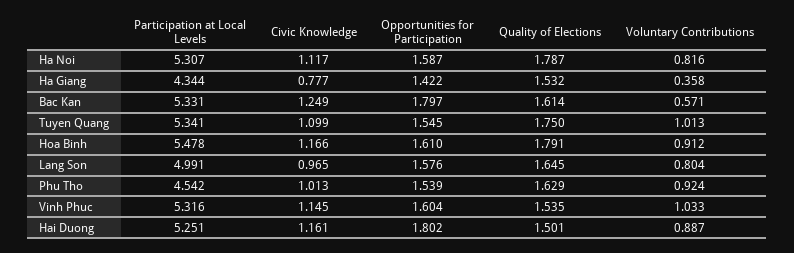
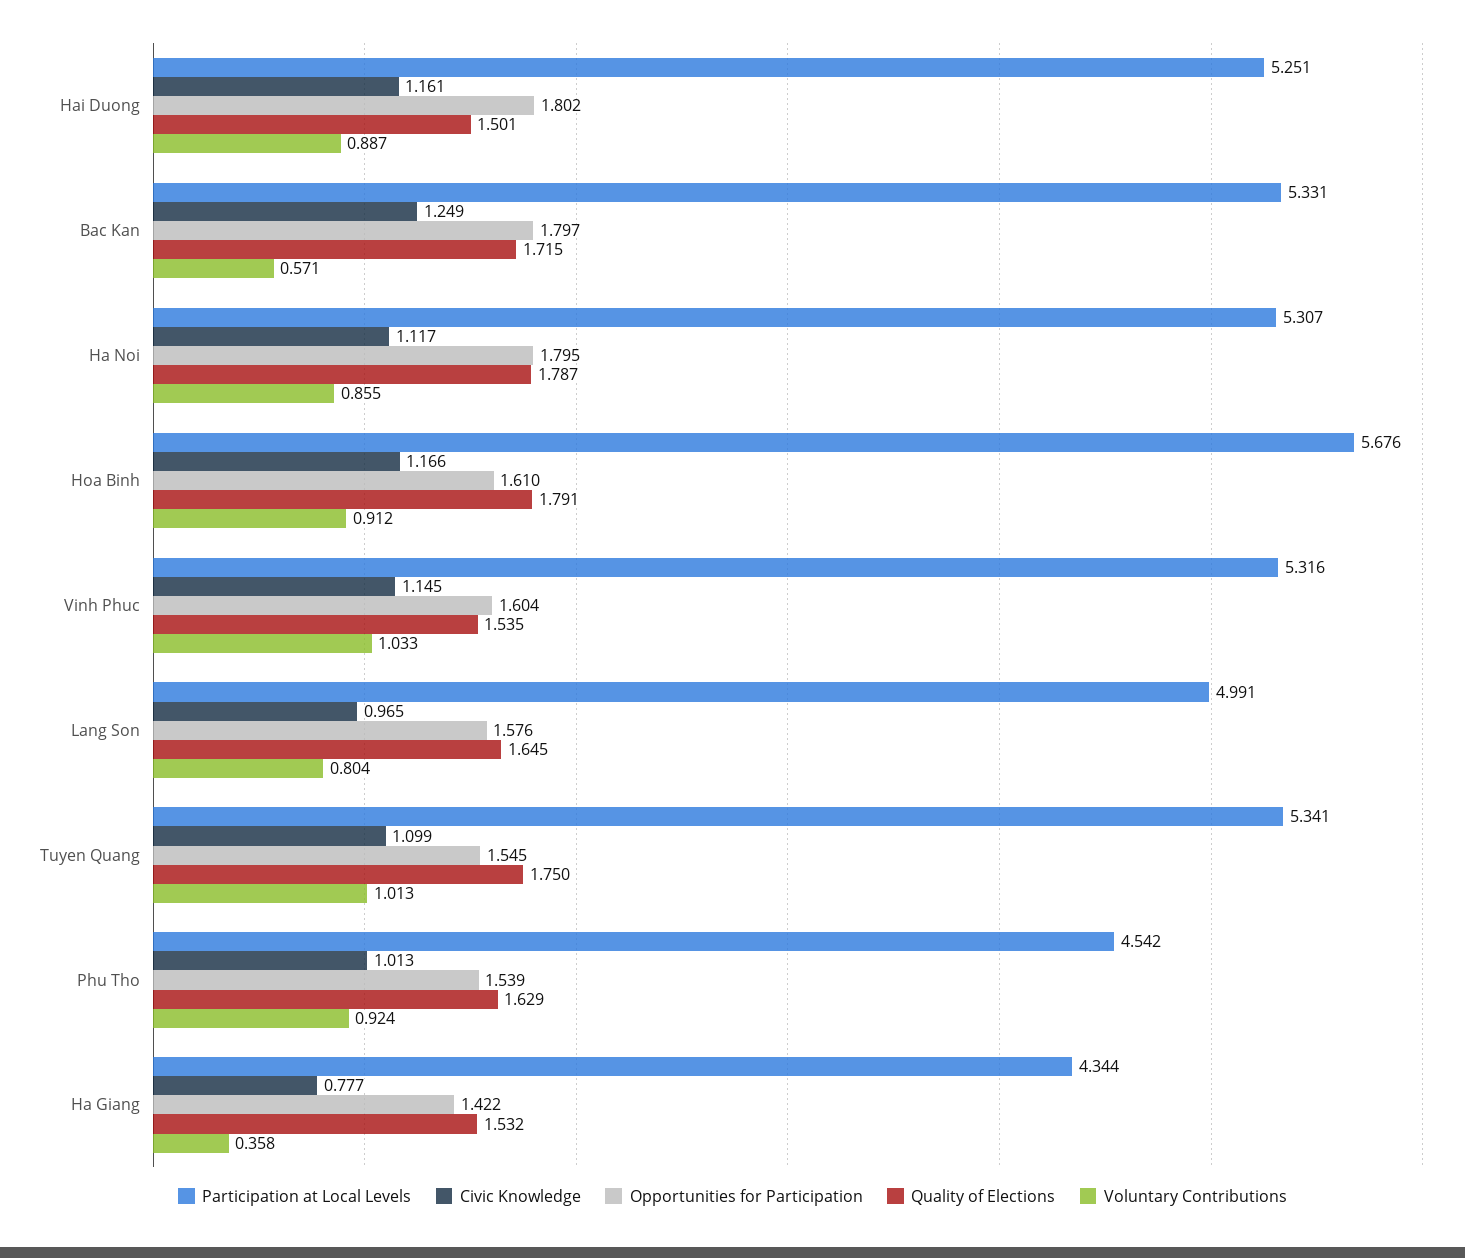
  {
    "Participation at Local Levels": {
      "Ha Noi": 5.307,
      "Ha Giang": 4.344,
      "Bac Kan": 5.331,
      "Tuyen Quang": 5.341,
-     "Hoa Binh": 5.478,
+     "Hoa Binh": 5.676,
      "Lang Son": 4.991,
      "Phu Tho": 4.542,
      "Vinh Phuc": 5.316,
      "Hai Duong": 5.251
    },
    "Civic Knowledge": {
      "Ha Noi": 1.117,
      "Ha Giang": 0.777,
      "Bac Kan": 1.249,
      "Tuyen Quang": 1.099,
      "Hoa Binh": 1.166,
      "Lang Son": 0.965,
      "Phu Tho": 1.013,
      "Vinh Phuc": 1.145,
      "Hai Duong": 1.161
    },
    "Opportunities for Participation": {
-     "Ha Noi": 1.587,
+     "Ha Noi": 1.795,
      "Ha Giang": 1.422,
      "Bac Kan": 1.797,
      "Tuyen Quang": 1.545,
      "Hoa Binh": 1.61,
      "Lang Son": 1.576,
      "Phu Tho": 1.539,
      "Vinh Phuc": 1.604,
      "Hai Duong": 1.802
    },
    "Quality of Elections": {
      "Ha Noi": 1.787,
      "Ha Giang": 1.532,
-     "Bac Kan": 1.614,
+     "Bac Kan": 1.715,
      "Tuyen Quang": 1.75,
      "Hoa Binh": 1.791,
      "Lang Son": 1.645,
      "Phu Tho": 1.629,
      "Vinh Phuc": 1.535,
      "Hai Duong": 1.501
    },
    "Voluntary Contributions": {
-     "Ha Noi": 0.816,
+     "Ha Noi": 0.855,
      "Ha Giang": 0.358,
      "Bac Kan": 0.571,
      "Tuyen Quang": 1.013,
      "Hoa Binh": 0.912,
      "Lang Son": 0.804,
      "Phu Tho": 0.924,
      "Vinh Phuc": 1.033,
      "Hai Duong": 0.887
    }
  }

